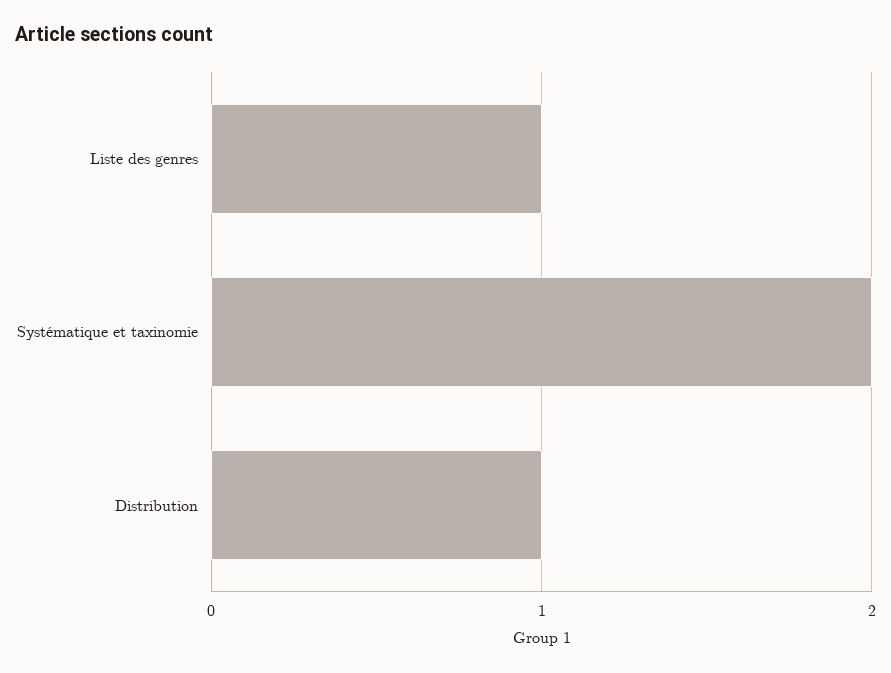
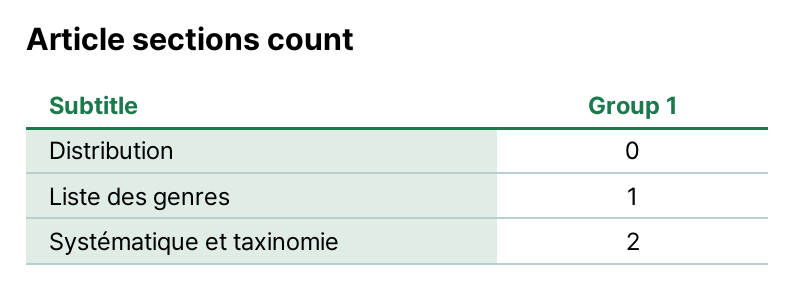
  {
    "Liste des genres": 1,
    "Systématique et taxinomie": 2,
-   "Distribution": 1
+   "Distribution": 0
  }

